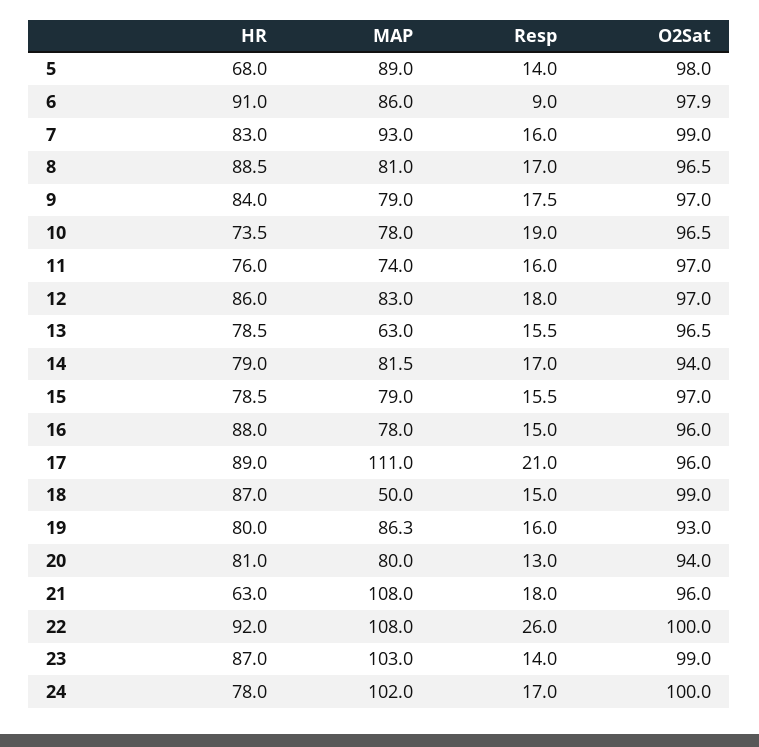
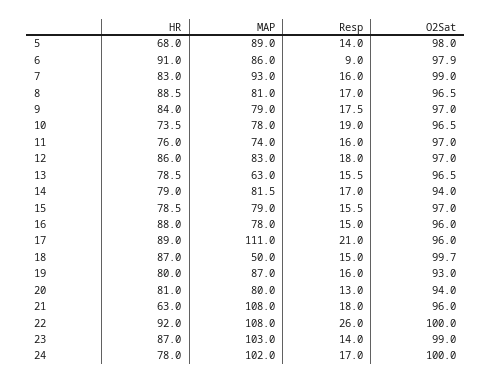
  {
    "HR": {
      "5": 68,
      "6": 91,
      "7": 83,
      "8": 88.5,
      "9": 84,
      "10": 73.5,
      "11": 76,
      "12": 86,
      "13": 78.5,
      "14": 79,
      "15": 78.5,
      "16": 88,
      "17": 89,
      "18": 87,
      "19": 80,
      "20": 81,
      "21": 63,
      "22": 92,
      "23": 87,
      "24": 78
    },
    "MAP": {
      "5": 89,
      "6": 86,
      "7": 93,
      "8": 81,
      "9": 79,
      "10": 78,
      "11": 74,
      "12": 83,
      "13": 63,
      "14": 81.5,
      "15": 79,
      "16": 78,
      "17": 111,
      "18": 50,
-     "19": 86.3,
+     "19": 87,
      "20": 80,
      "21": 108,
      "22": 108,
      "23": 103,
      "24": 102
    },
    "Resp": {
      "5": 14,
      "6": 9,
      "7": 16,
      "8": 17,
      "9": 17.5,
      "10": 19,
      "11": 16,
      "12": 18,
      "13": 15.5,
      "14": 17,
      "15": 15.5,
      "16": 15,
      "17": 21,
      "18": 15,
      "19": 16,
      "20": 13,
      "21": 18,
      "22": 26,
      "23": 14,
      "24": 17
    },
    "O2Sat": {
      "5": 98,
      "6": 97.9,
      "7": 99,
      "8": 96.5,
      "9": 97,
      "10": 96.5,
      "11": 97,
      "12": 97,
      "13": 96.5,
      "14": 94,
      "15": 97,
      "16": 96,
      "17": 96,
-     "18": 99,
+     "18": 99.7,
      "19": 93,
      "20": 94,
      "21": 96,
      "22": 100,
      "23": 99,
      "24": 100
    }
  }

